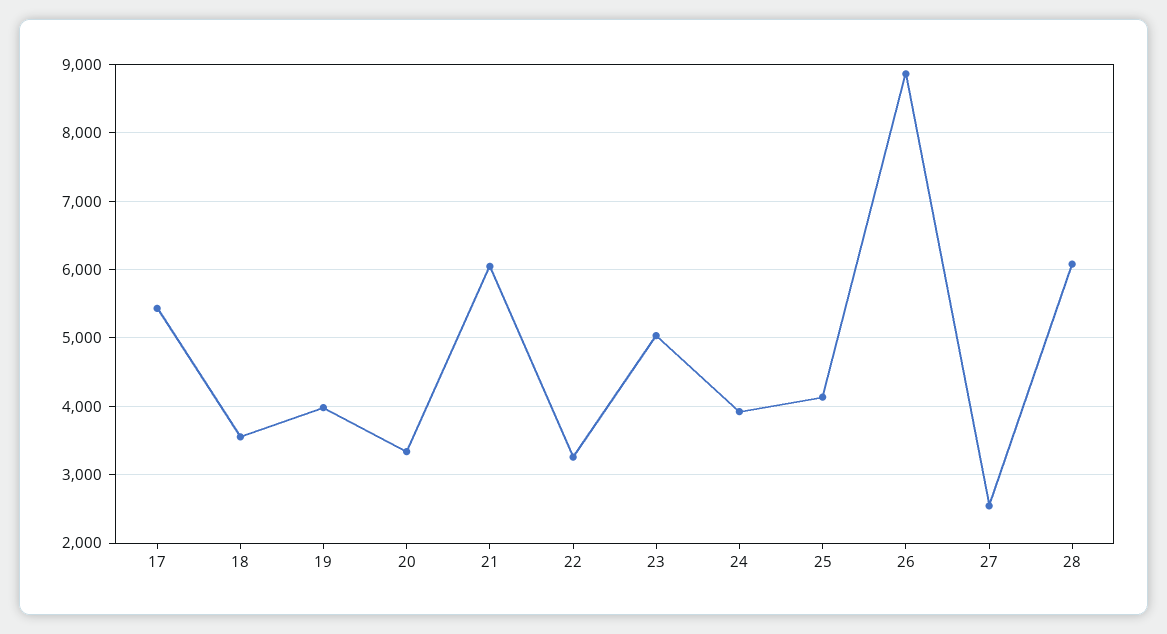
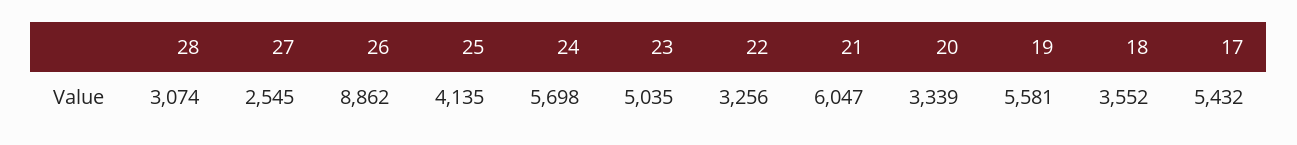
  {
    "17": 5432,
    "18": 3552,
-   "19": 4000,
+   "19": 5581,
    "20": 3339,
    "21": 6047,
    "22": 3256,
    "23": 5035,
-   "24": 3900,
+   "24": 5698,
    "25": 4135,
    "26": 8862,
    "27": 2545,
-   "28": 6100
+   "28": 3074
  }

